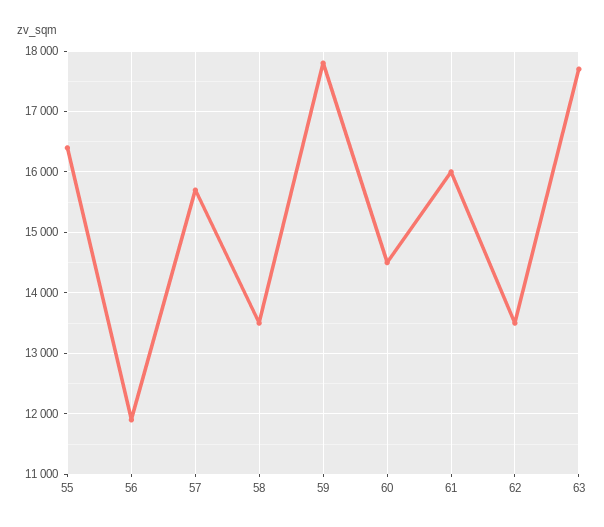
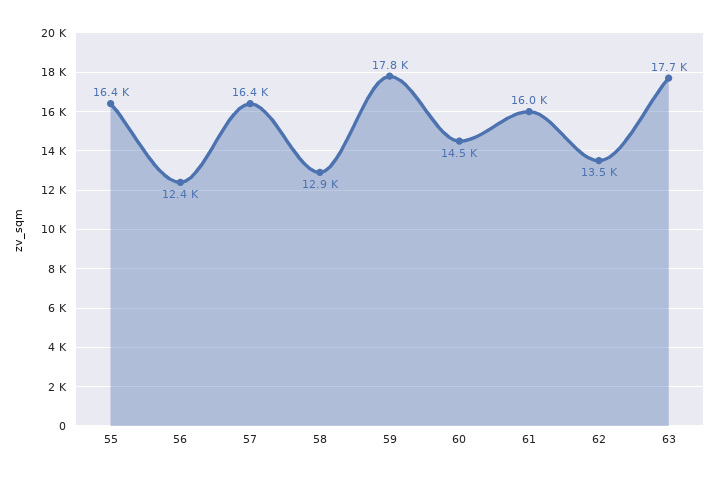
  {
    "55": 16400,
-   "56": 11900,
+   "56": 12400,
-   "57": 15700,
+   "57": 16400,
-   "58": 13500,
+   "58": 12900,
    "59": 17800,
    "60": 14500,
    "61": 16000,
    "62": 13500,
    "63": 17700
  }

